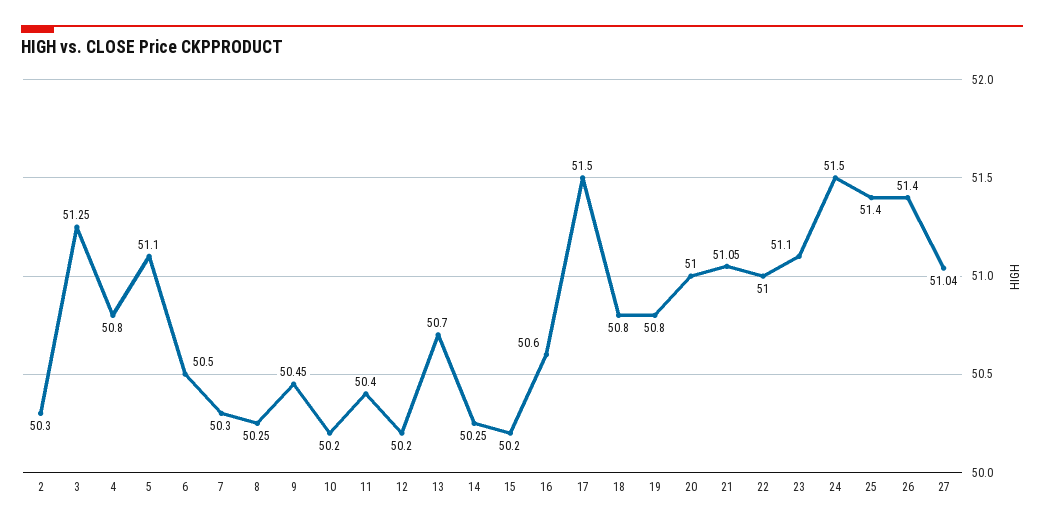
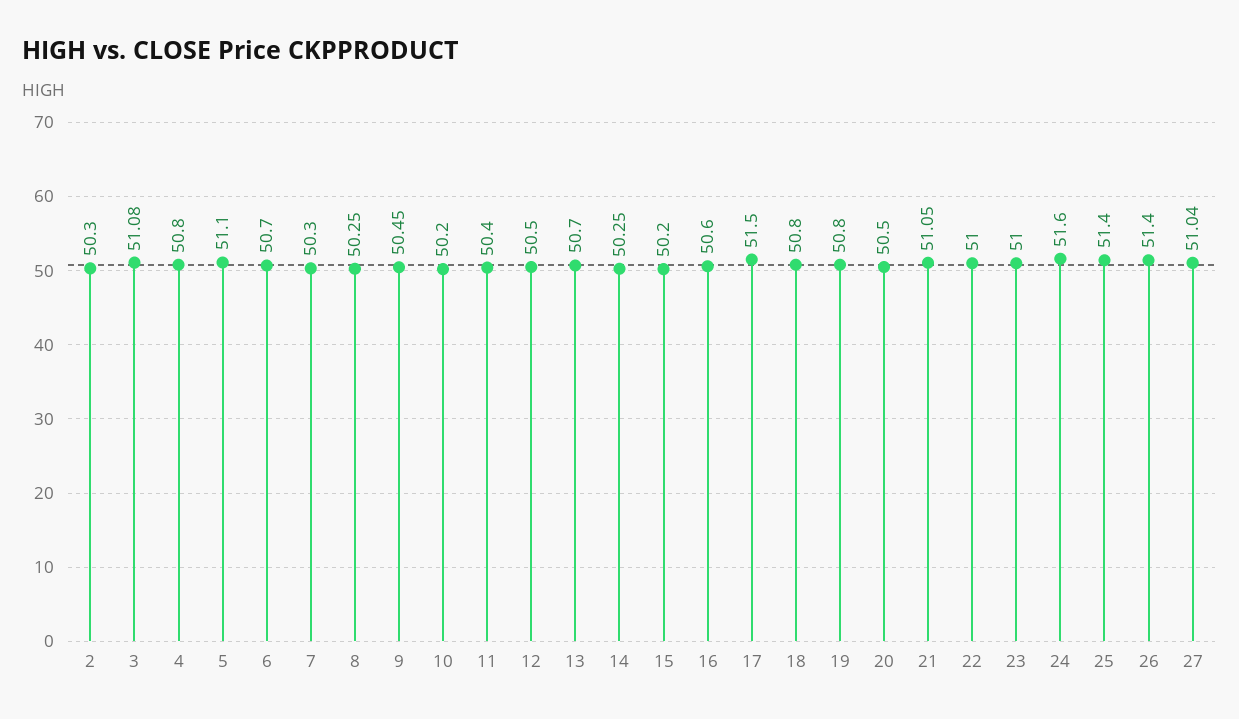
  {
    "2": 50.3,
-   "3": 51.25,
+   "3": 51.08,
    "4": 50.8,
    "5": 51.1,
-   "6": 50.5,
+   "6": 50.7,
    "7": 50.3,
    "8": 50.25,
    "9": 50.45,
    "10": 50.2,
    "11": 50.4,
-   "12": 50.2,
+   "12": 50.5,
    "13": 50.7,
    "14": 50.25,
    "15": 50.2,
    "16": 50.6,
    "17": 51.5,
    "18": 50.8,
    "19": 50.8,
-   "20": 51,
+   "20": 50.5,
    "21": 51.05,
    "22": 51,
-   "23": 51.1,
+   "23": 51,
-   "24": 51.5,
+   "24": 51.6,
    "25": 51.4,
    "26": 51.4,
    "27": 51.04
  }

